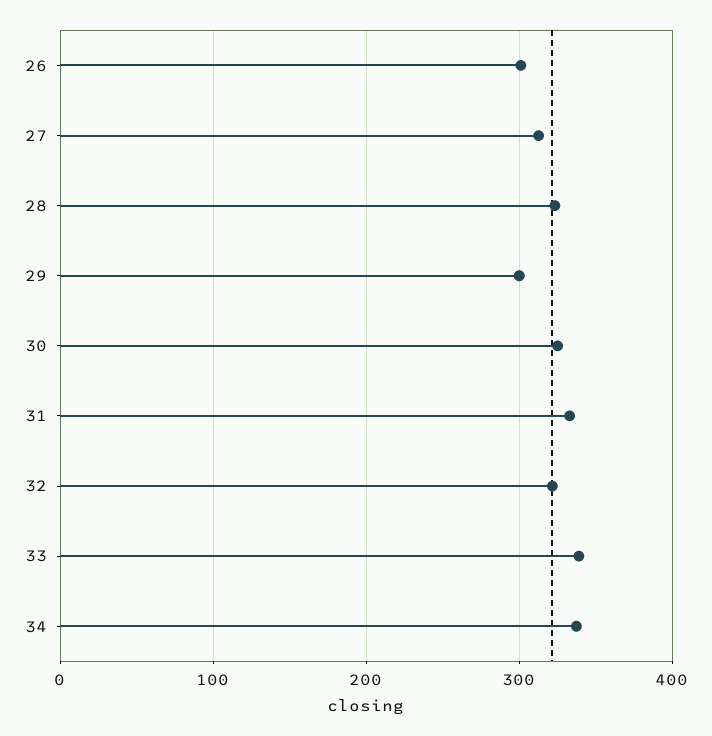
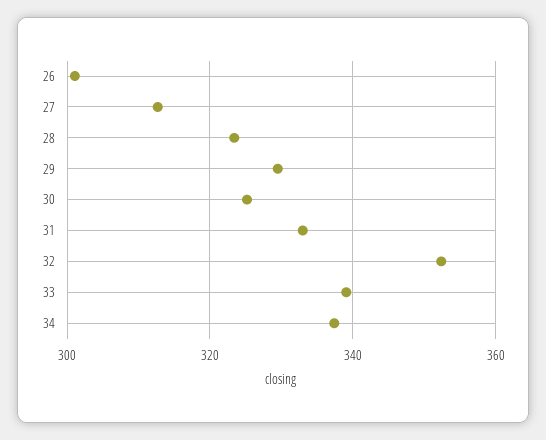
  {
    "26": 302,
    "27": 312,
    "28": 324,
-   "29": 300,
+   "29": 330,
    "30": 326,
    "31": 334,
-   "32": 320,
+   "32": 352,
    "33": 340,
    "34": 338
  }

